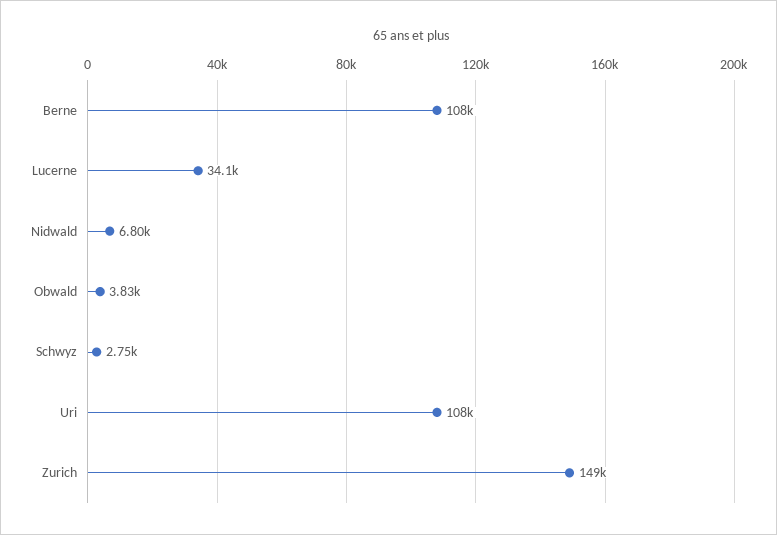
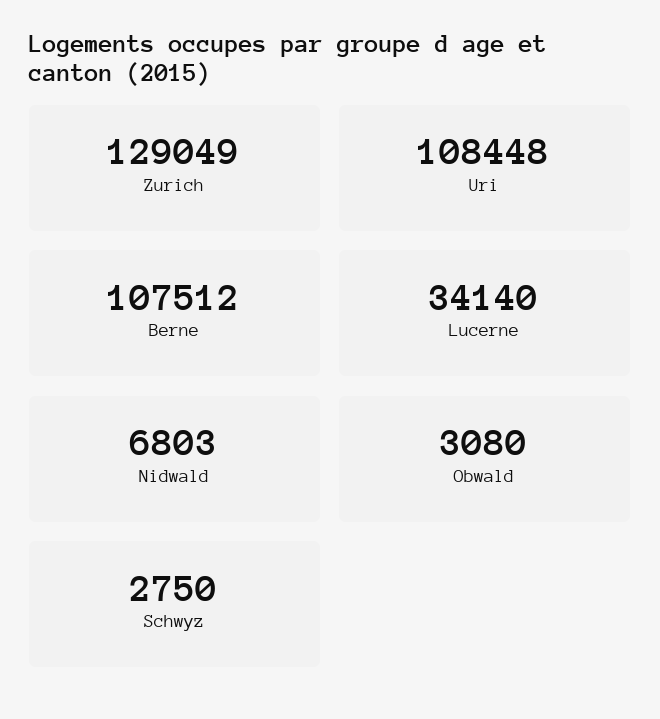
  {
    "Berne": 107512,
    "Lucerne": 34140,
    "Nidwald": 6803,
-   "Obwald": 3830,
+   "Obwald": 3080,
    "Schwyz": 2750,
    "Uri": 108448,
-   "Zurich": 149000
+   "Zurich": 129049
  }

